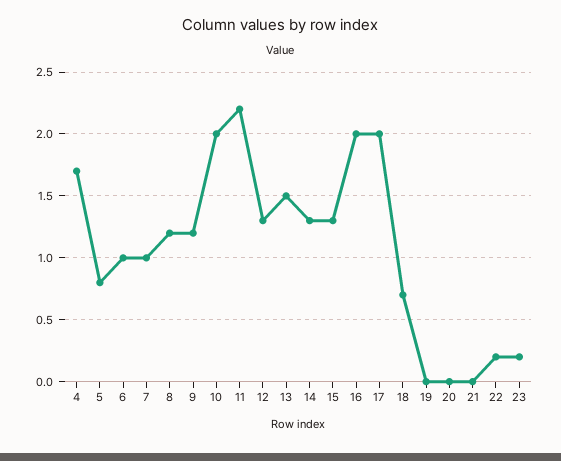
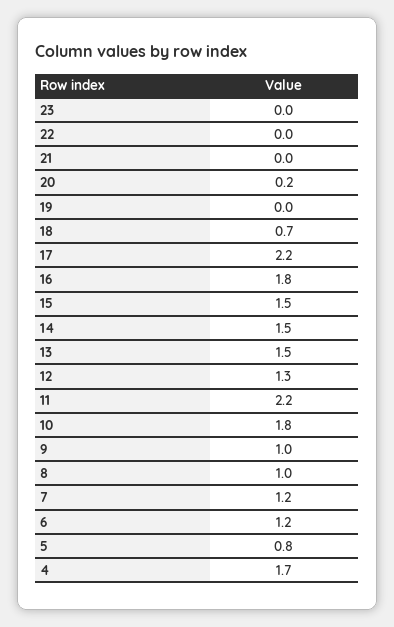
  {
    "4": 1.7,
    "5": 0.8,
-   "6": 1,
+   "6": 1.2,
-   "7": 1,
+   "7": 1.2,
-   "8": 1.2,
+   "8": 1,
-   "9": 1.2,
+   "9": 1,
-   "10": 2,
+   "10": 1.8,
    "11": 2.2,
    "12": 1.3,
    "13": 1.5,
-   "14": 1.3,
+   "14": 1.5,
-   "15": 1.3,
+   "15": 1.5,
-   "16": 2,
+   "16": 1.8,
-   "17": 2,
+   "17": 2.2,
    "18": 0.7,
    "19": 0,
-   "20": 0,
+   "20": 0.2,
    "21": 0,
-   "22": 0.2,
+   "22": 0,
-   "23": 0.2
+   "23": 0
  }

